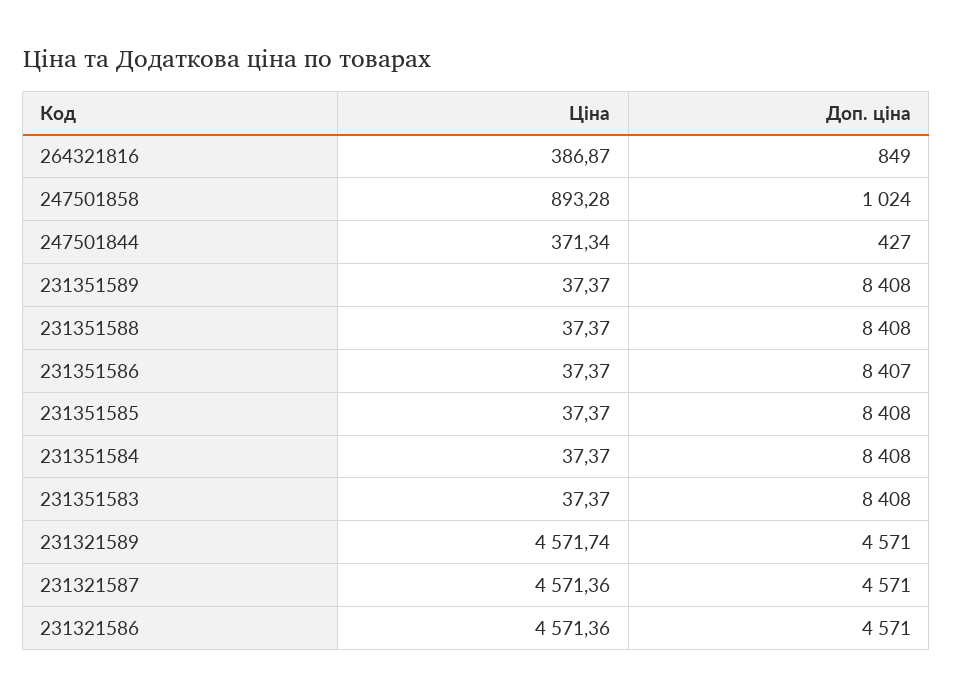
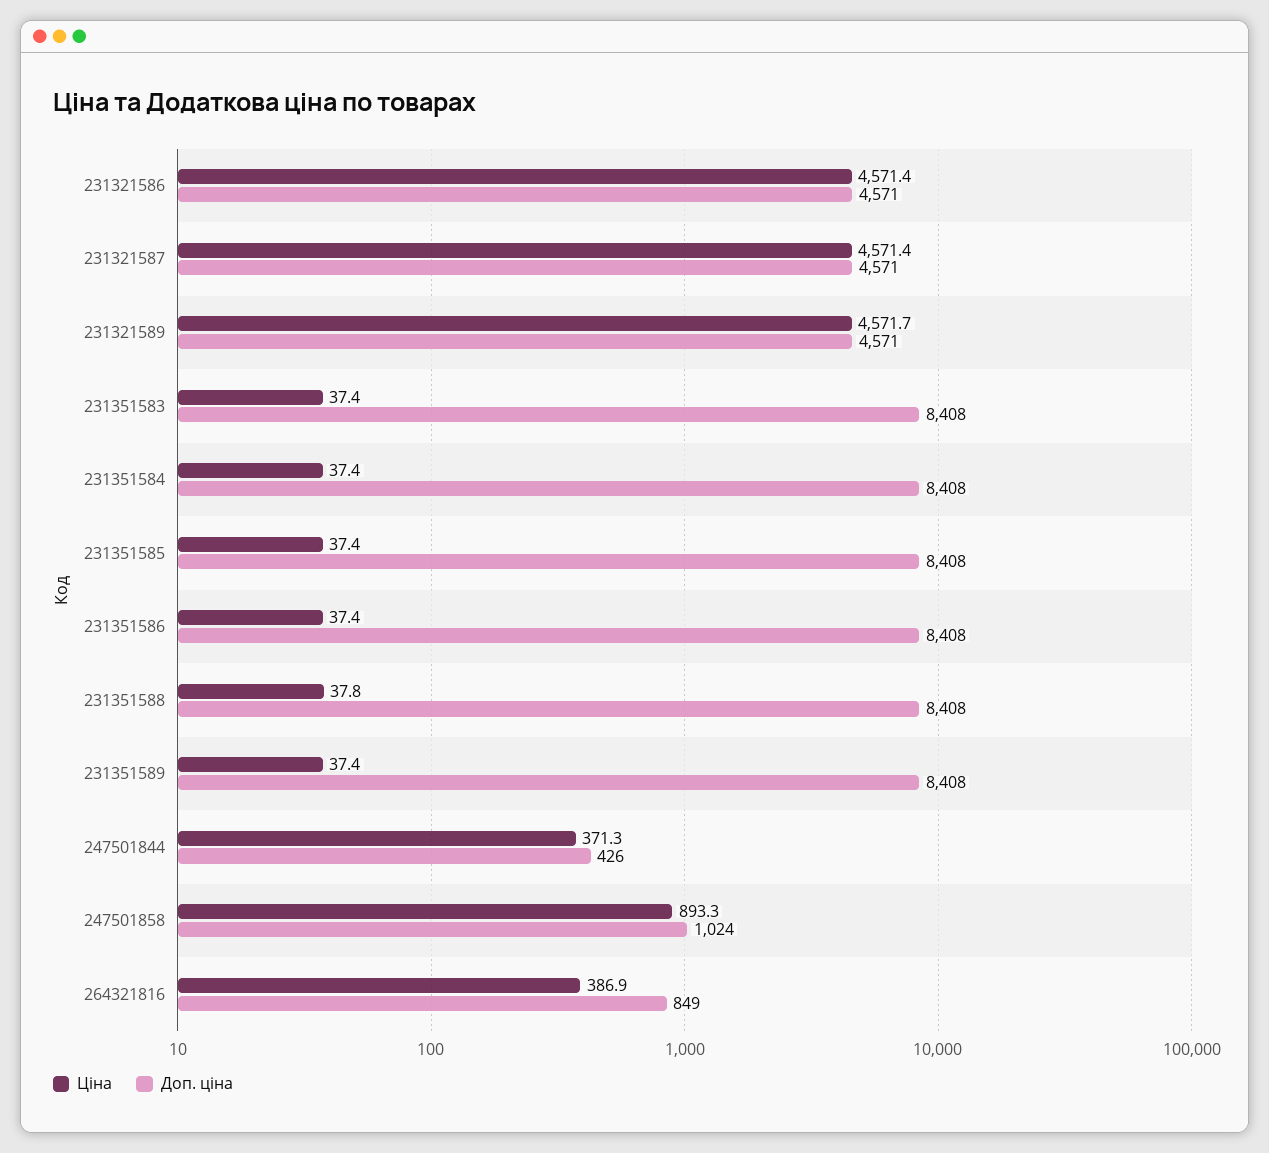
  {
    "Ціна": {
      "264321816": 386.87,
      "247501858": 893.28,
      "247501844": 371.34,
      "231351589": 37.37,
-     "231351588": 37.37,
+     "231351588": 37.8,
      "231351586": 37.37,
      "231351585": 37.37,
      "231351584": 37.37,
      "231351583": 37.37,
      "231321589": 4571.74,
      "231321587": 4571.36,
      "231321586": 4571.36
    },
    "Доп. ціна": {
      "264321816": 849,
      "247501858": 1024,
-     "247501844": 427,
+     "247501844": 426,
      "231351589": 8408,
      "231351588": 8408,
-     "231351586": 8407,
+     "231351586": 8408,
      "231351585": 8408,
      "231351584": 8408,
      "231351583": 8408,
      "231321589": 4571,
      "231321587": 4571,
      "231321586": 4571
    }
  }

